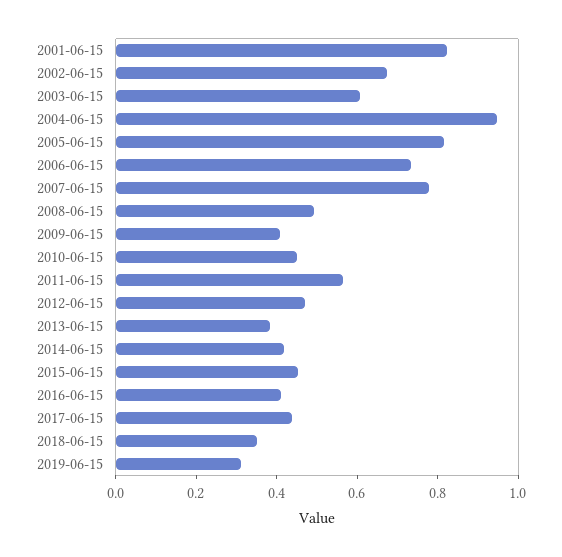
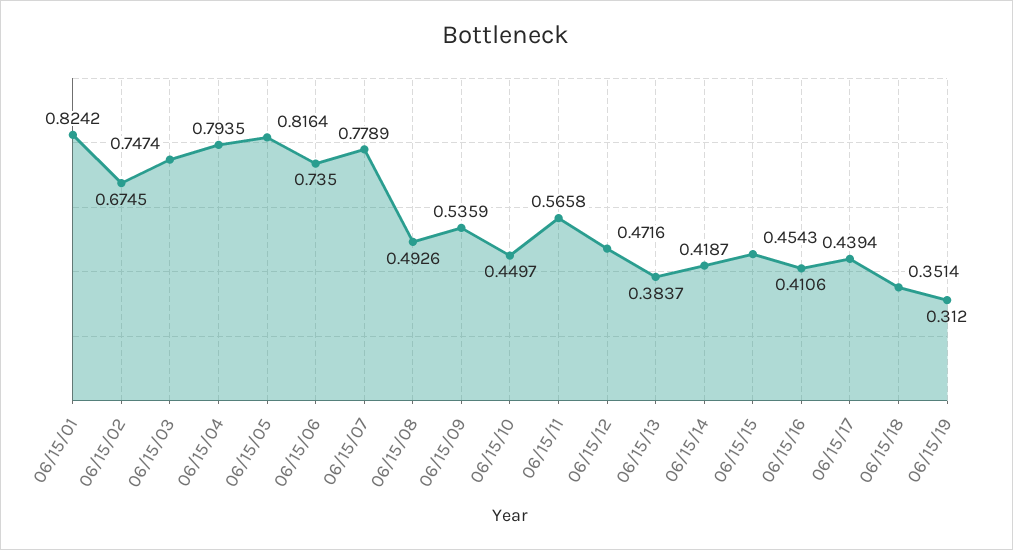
  {
    "2001-06-15": 0.8242,
    "2002-06-15": 0.6745,
-   "2003-06-15": 0.6,
+   "2003-06-15": 0.7474,
-   "2004-06-15": 0.95,
+   "2004-06-15": 0.7935,
    "2005-06-15": 0.8164,
    "2006-06-15": 0.735,
    "2007-06-15": 0.7789,
    "2008-06-15": 0.4926,
-   "2009-06-15": 0.4,
+   "2009-06-15": 0.5359,
    "2010-06-15": 0.4497,
    "2011-06-15": 0.5658,
    "2012-06-15": 0.4716,
    "2013-06-15": 0.3837,
    "2014-06-15": 0.4187,
    "2015-06-15": 0.4543,
    "2016-06-15": 0.4106,
    "2017-06-15": 0.4394,
    "2018-06-15": 0.3514,
    "2019-06-15": 0.312
  }

